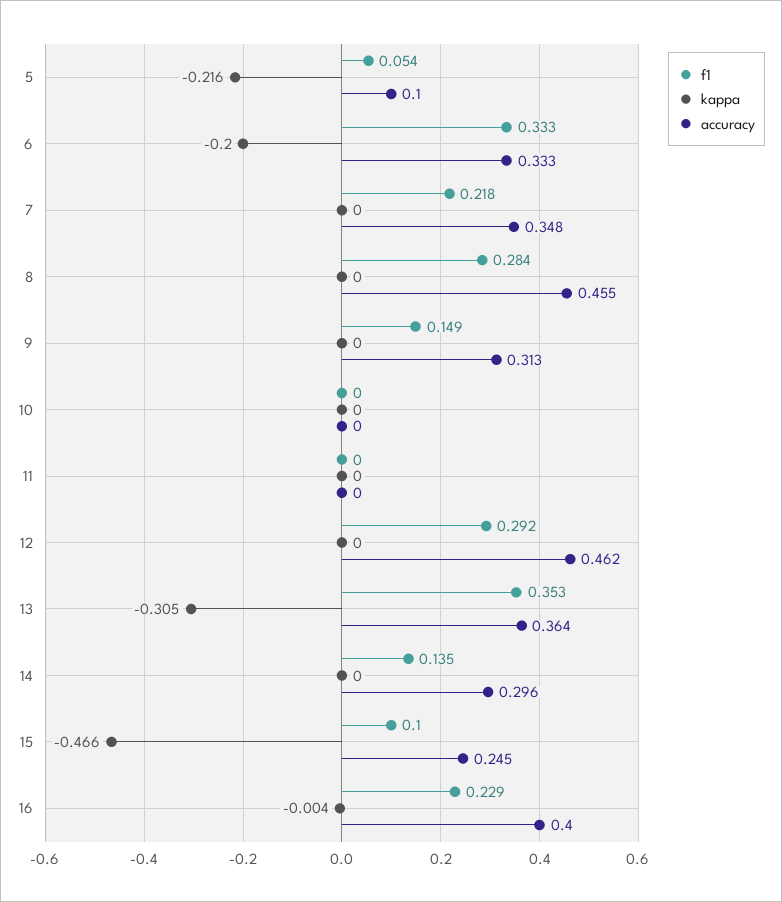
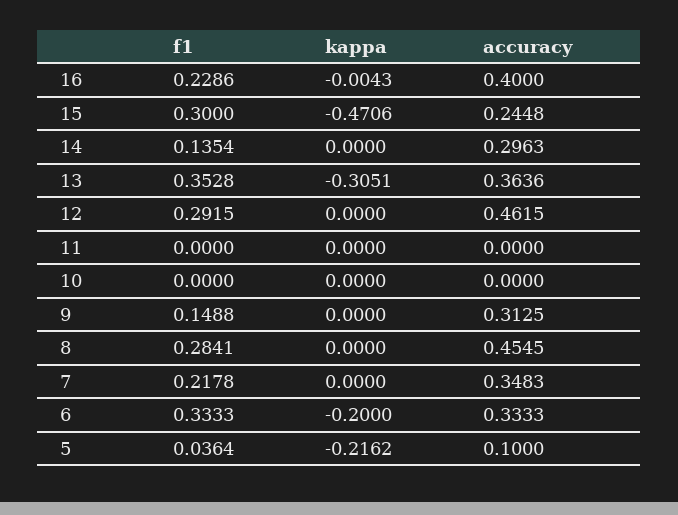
  {
    "f1": {
-     "5": 0.054,
+     "5": 0.0364,
      "6": 0.3333,
      "7": 0.2178,
      "8": 0.2841,
      "9": 0.1488,
      "10": 0,
      "11": 0,
      "12": 0.2915,
      "13": 0.3528,
      "14": 0.1354,
-     "15": 0.1,
+     "15": 0.3,
      "16": 0.2286
    },
    "kappa": {
      "5": -0.2162,
      "6": -0.2,
      "7": 0,
      "8": 0,
      "9": 0,
      "10": 0,
      "11": 0,
      "12": 0,
      "13": -0.3051,
      "14": 0,
-     "15": -0.466,
+     "15": -0.4706,
      "16": -0.0043
    },
    "accuracy": {
      "5": 0.1,
      "6": 0.3333,
      "7": 0.3483,
      "8": 0.4545,
      "9": 0.3125,
      "10": 0,
      "11": 0,
      "12": 0.4615,
      "13": 0.3636,
      "14": 0.2963,
      "15": 0.2448,
      "16": 0.4
    }
  }

